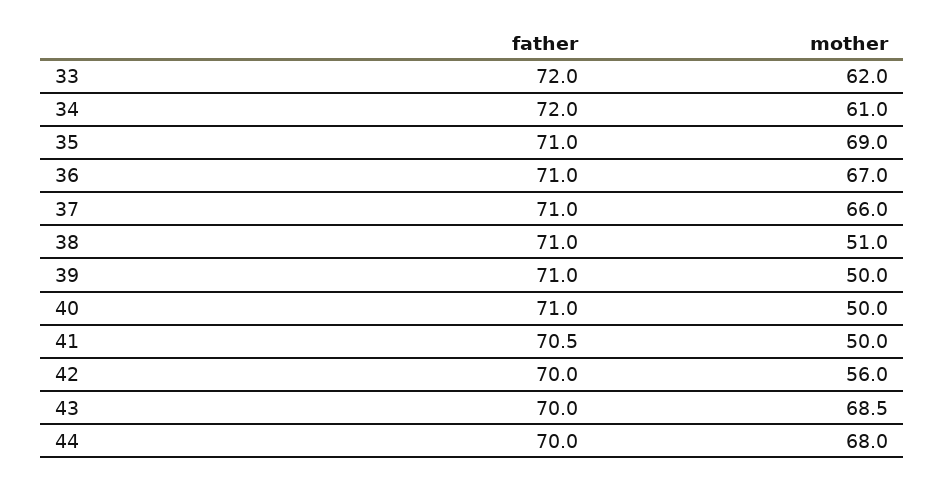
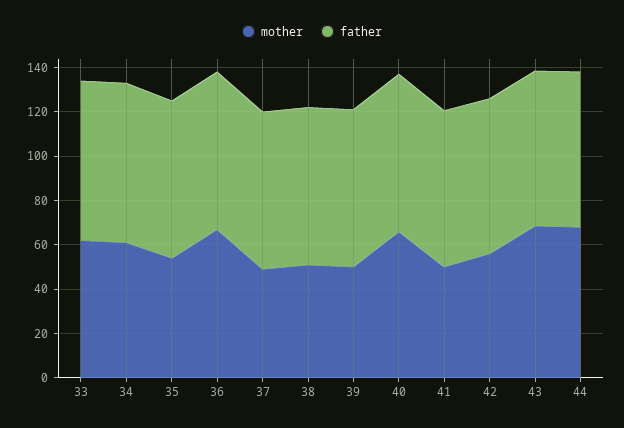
  {
    "father": {
      "33": 72,
      "34": 72,
      "35": 71,
      "36": 71,
      "37": 71,
      "38": 71,
      "39": 71,
      "40": 71,
      "41": 70.5,
      "42": 70,
      "43": 70,
      "44": 70
    },
    "mother": {
      "33": 62,
      "34": 61,
-     "35": 69,
+     "35": 55,
      "36": 67,
-     "37": 66,
+     "37": 50,
      "38": 51,
      "39": 50,
-     "40": 50,
+     "40": 65,
      "41": 50,
      "42": 56,
      "43": 68.5,
      "44": 68
    }
  }

